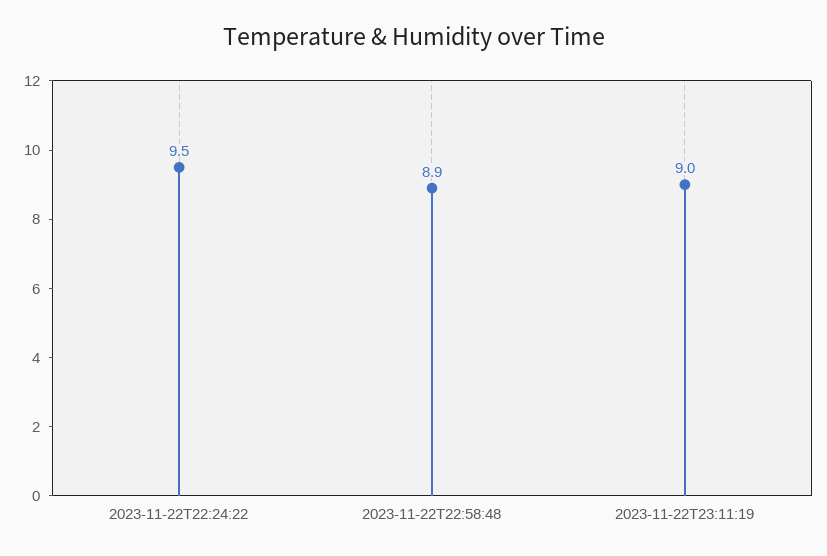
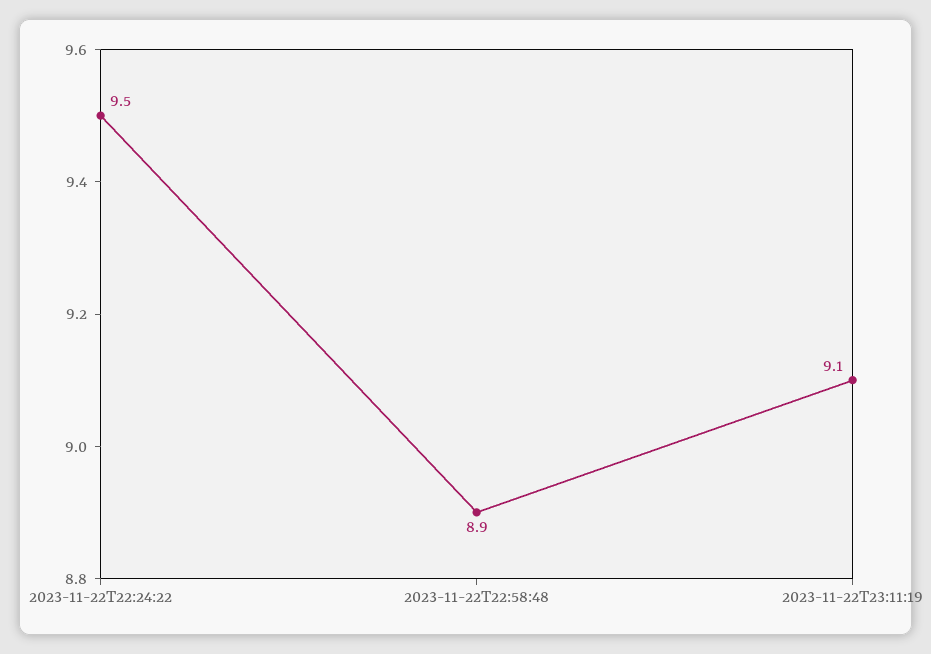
  {
    "2023-11-22T22:24:22": 9.5,
    "2023-11-22T22:58:48": 8.9,
-   "2023-11-22T23:11:19": 9
+   "2023-11-22T23:11:19": 9.1
  }

